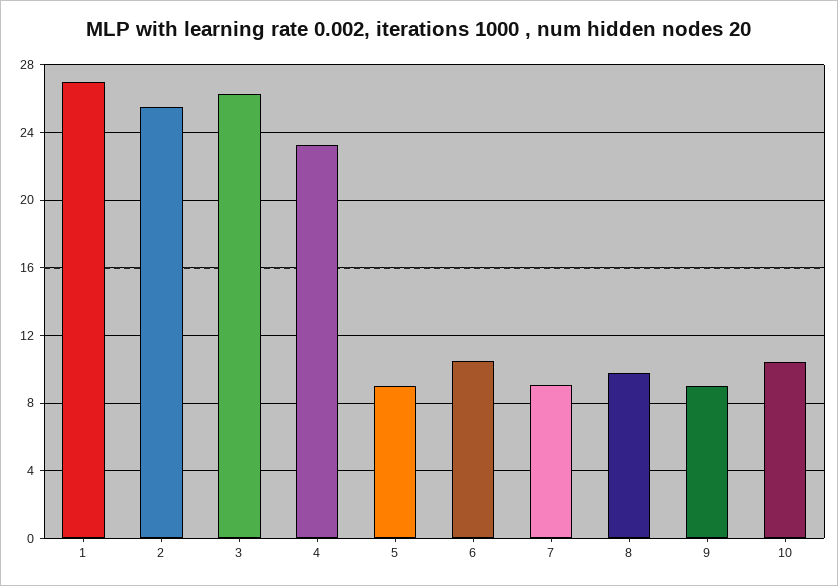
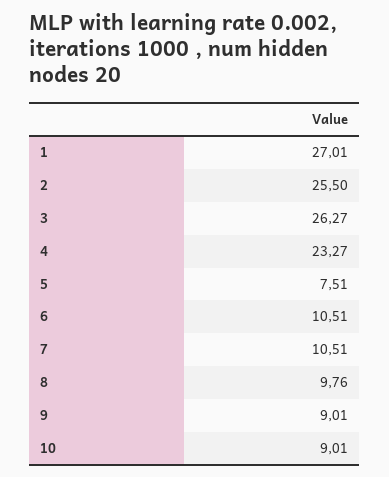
  {
    "1": 27.01,
    "2": 25.5,
    "3": 26.27,
    "4": 23.27,
-   "5": 9,
+   "5": 7.51,
    "6": 10.51,
-   "7": 9,
+   "7": 10.51,
    "8": 9.76,
    "9": 9.01,
-   "10": 10.5
+   "10": 9.01
  }

